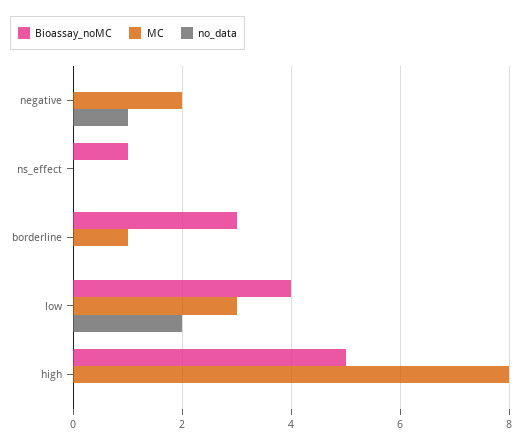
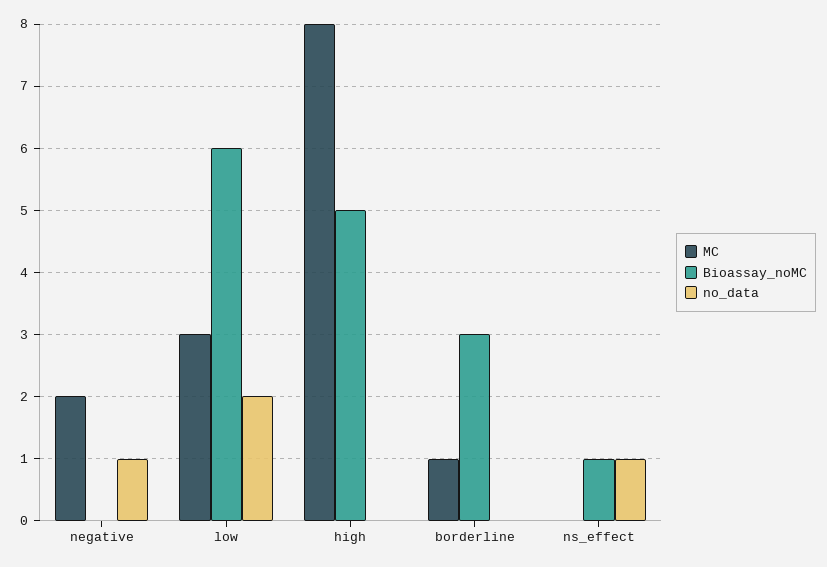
  {
    "Bioassay_noMC": {
      "negative": 0,
      "ns_effect": 1,
      "borderline": 3,
-     "low": 4,
+     "low": 6,
      "high": 5
    },
    "MC": {
      "negative": 2,
      "ns_effect": 0,
      "borderline": 1,
      "low": 3,
      "high": 8
    },
    "no_data": {
      "negative": 1,
-     "ns_effect": 0,
+     "ns_effect": 1,
      "borderline": 0,
      "low": 2,
      "high": 0
    }
  }

